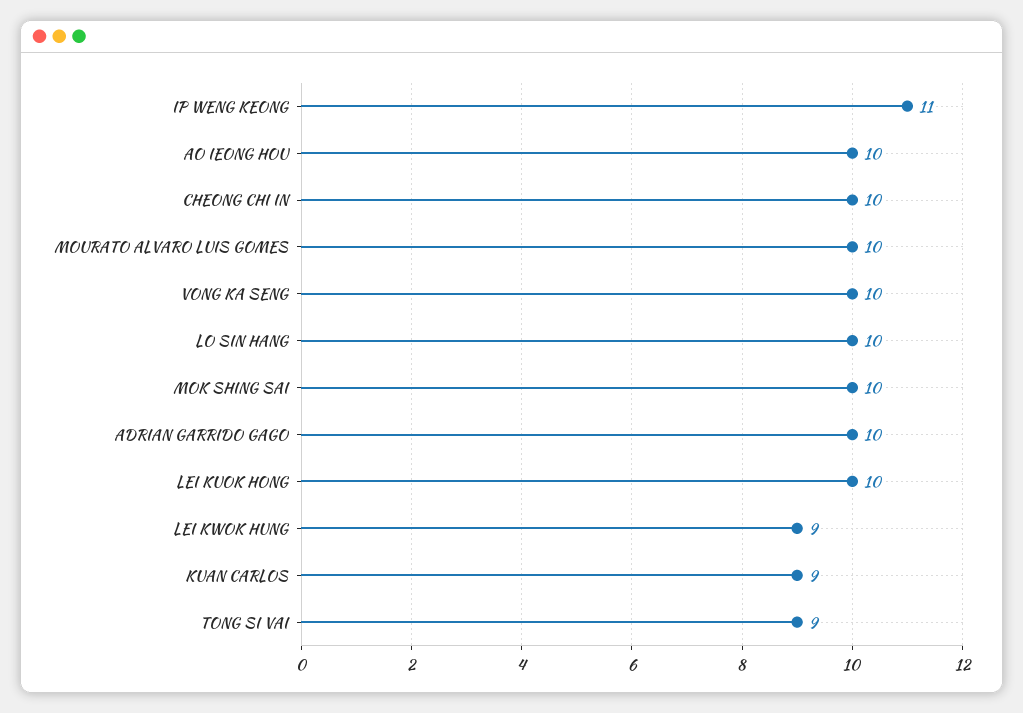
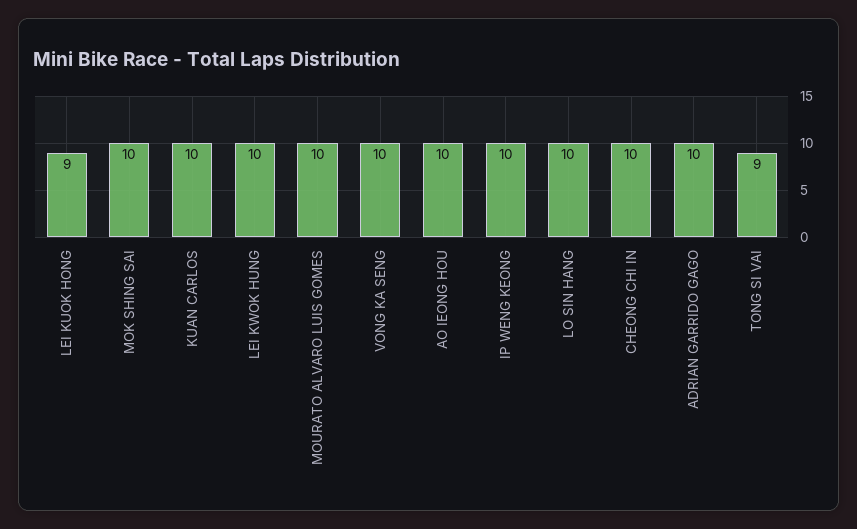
  {
-   "IP WENG KEONG": 11,
+   "IP WENG KEONG": 10,
    "AO IEONG HOU": 10,
    "CHEONG CHI IN": 10,
    "MOURATO ALVARO LUIS GOMES": 10,
    "VONG KA SENG": 10,
    "LO SIN HANG": 10,
    "MOK SHING SAI": 10,
    "ADRIAN GARRIDO GAGO": 10,
-   "LEI KUOK HONG": 10,
+   "LEI KUOK HONG": 9,
-   "LEI KWOK HUNG": 9,
+   "LEI KWOK HUNG": 10,
-   "KUAN CARLOS": 9,
+   "KUAN CARLOS": 10,
    "TONG SI VAI": 9
  }

